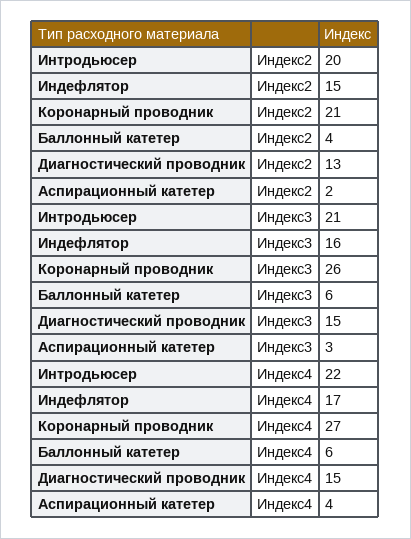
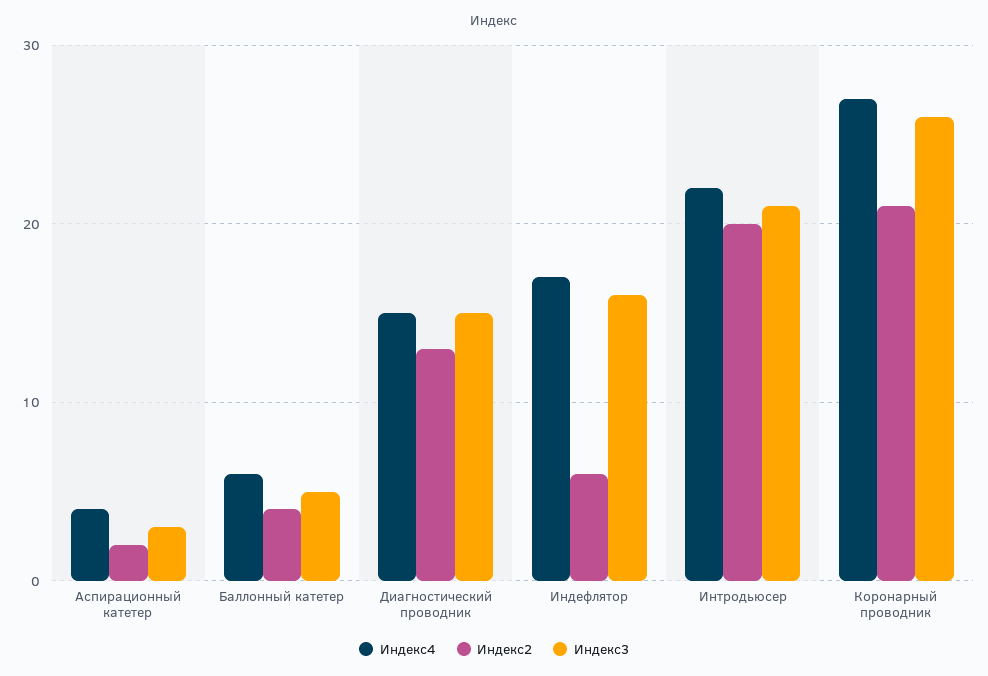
  {
    "Индекс2": {
      "Интродьюсер": 20,
-     "Индефлятор": 15,
+     "Индефлятор": 6,
      "Коронарный проводник": 21,
      "Баллонный катетер": 4,
      "Диагностический проводник": 13,
      "Аспирационный катетер": 2
    },
    "Индекс3": {
      "Интродьюсер": 21,
      "Индефлятор": 16,
      "Коронарный проводник": 26,
-     "Баллонный катетер": 6,
+     "Баллонный катетер": 5,
      "Диагностический проводник": 15,
      "Аспирационный катетер": 3
    },
    "Индекс4": {
      "Интродьюсер": 22,
      "Индефлятор": 17,
      "Коронарный проводник": 27,
      "Баллонный катетер": 6,
      "Диагностический проводник": 15,
      "Аспирационный катетер": 4
    }
  }

